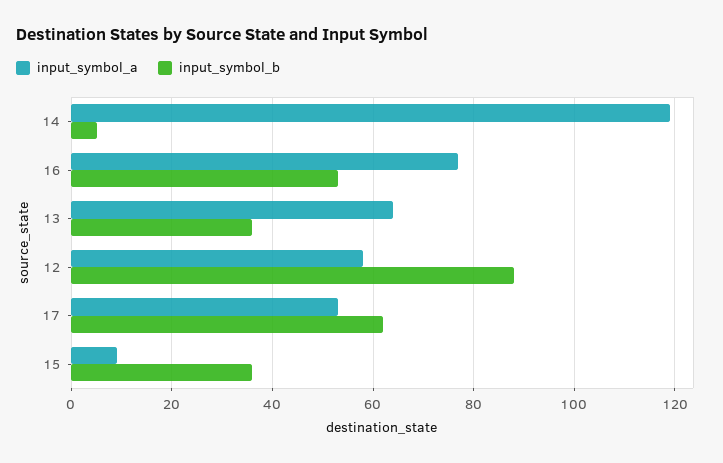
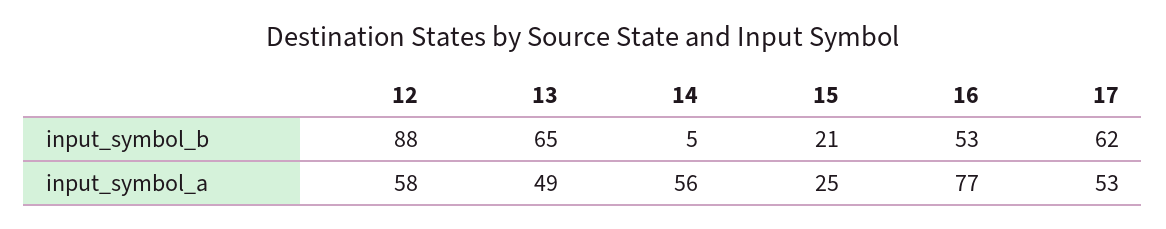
  {
    "input_symbol_a": {
-     "14": 120,
+     "14": 56,
      "16": 77,
-     "13": 65,
+     "13": 49,
      "12": 58,
      "17": 53,
-     "15": 10
+     "15": 25
    },
    "input_symbol_b": {
      "14": 5,
      "16": 53,
-     "13": 35,
+     "13": 65,
      "12": 88,
      "17": 62,
-     "15": 35
+     "15": 21
    }
  }

